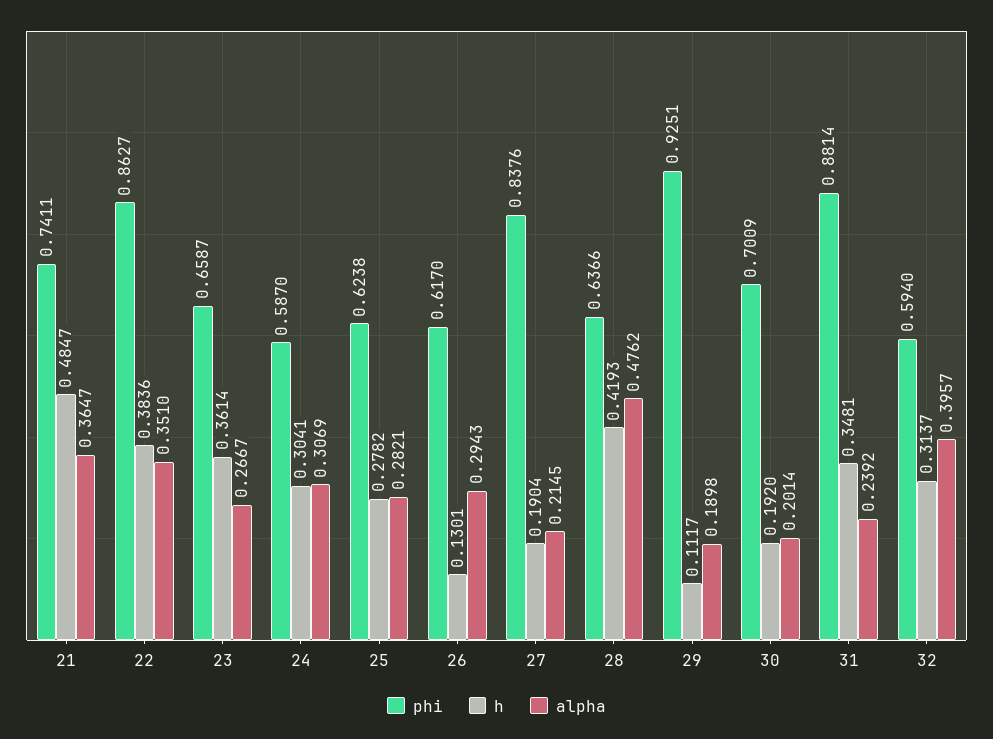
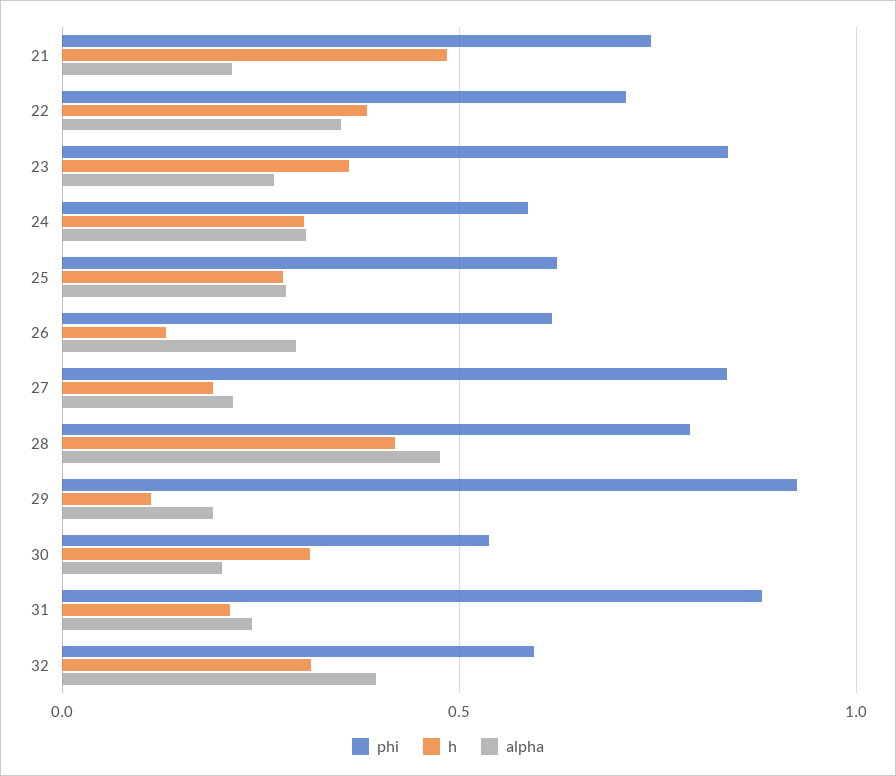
  {
    "phi": {
      "21": 0.7411,
-     "22": 0.8627,
+     "22": 0.7,
-     "23": 0.6587,
+     "23": 0.85,
      "24": 0.587,
      "25": 0.6238,
      "26": 0.617,
      "27": 0.8376,
-     "28": 0.6366,
+     "28": 0.8,
      "29": 0.9251,
-     "30": 0.7009,
+     "30": 0.55,
      "31": 0.8814,
      "32": 0.594
    },
    "h": {
      "21": 0.4847,
      "22": 0.3836,
      "23": 0.3614,
      "24": 0.3041,
      "25": 0.2782,
      "26": 0.1301,
      "27": 0.1904,
      "28": 0.4193,
      "29": 0.1117,
-     "30": 0.192,
+     "30": 0.3,
-     "31": 0.3481,
+     "31": 0.2,
      "32": 0.3137
    },
    "alpha": {
-     "21": 0.3647,
+     "21": 0.2,
      "22": 0.351,
      "23": 0.2667,
      "24": 0.3069,
      "25": 0.2821,
      "26": 0.2943,
      "27": 0.2145,
      "28": 0.4762,
      "29": 0.1898,
      "30": 0.2014,
      "31": 0.2392,
      "32": 0.3957
    }
  }

